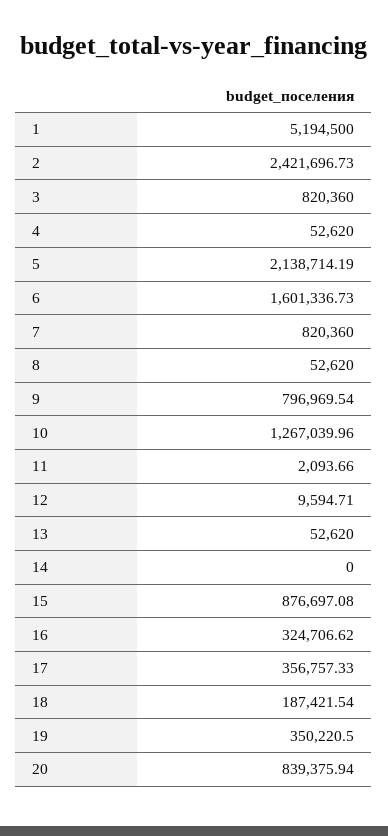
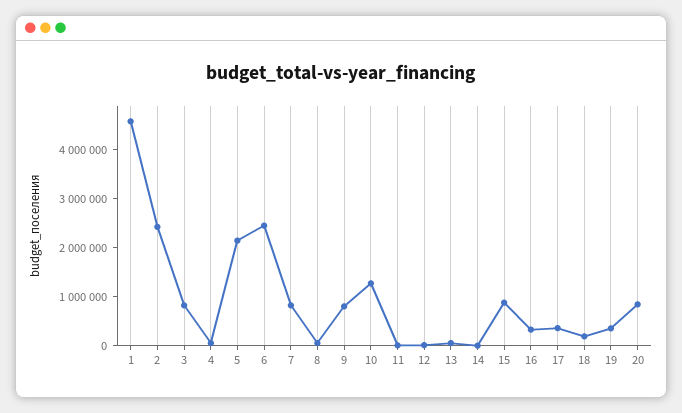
  {
-   "1": 5194500,
+   "1": 4600000,
    "2": 2421696.73,
    "3": 820360,
    "4": 52620,
    "5": 2138714.19,
-   "6": 1601336.73,
+   "6": 2400000,
    "7": 820360,
    "8": 52620,
    "9": 796969.54,
    "10": 1267039.96,
    "11": 2093.66,
    "12": 9594.71,
    "13": 52620,
    "14": 0,
    "15": 876697.08,
    "16": 324706.62,
    "17": 356757.33,
    "18": 187421.54,
    "19": 350220.5,
    "20": 839375.94
  }

